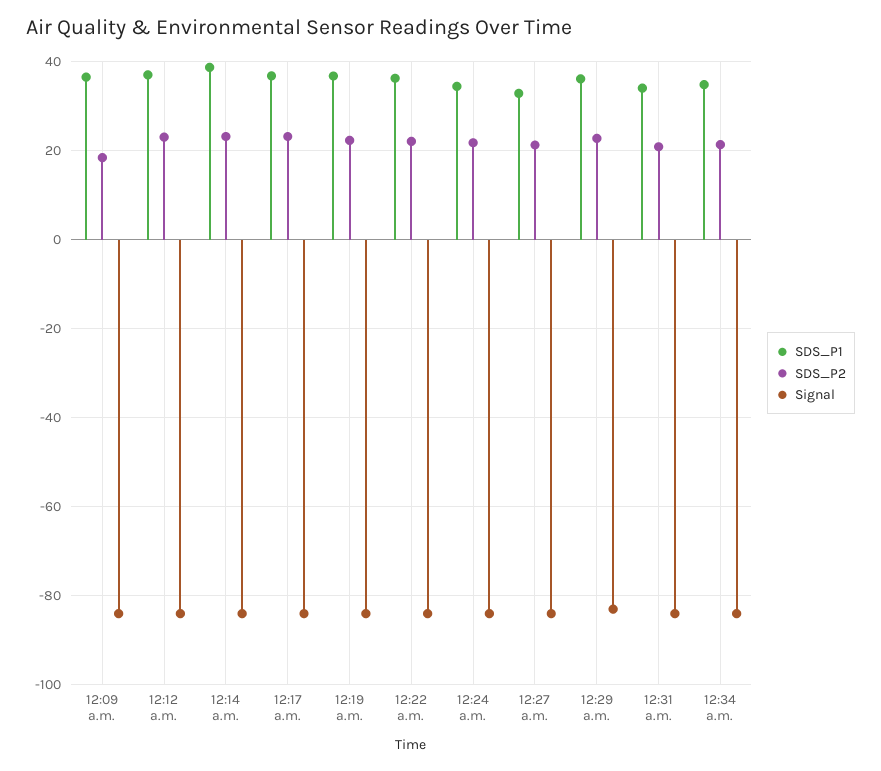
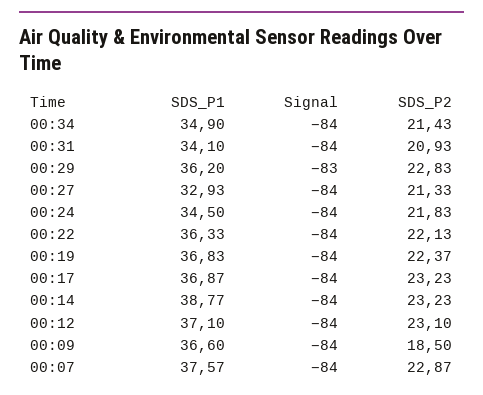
  {
    "SDS_P1": {
      "12:09 a.m.": 36.6,
      "12:12 a.m.": 37.1,
      "12:14 a.m.": 38.77,
      "12:17 a.m.": 36.87,
      "12:19 a.m.": 36.83,
      "12:22 a.m.": 36.33,
      "12:24 a.m.": 34.5,
      "12:27 a.m.": 32.93,
      "12:29 a.m.": 36.2,
      "12:31 a.m.": 34.1,
-     "12:34 a.m.": 34.9
+     "12:34 a.m.": 34.9,
+     "00:07": 37.57
    },
    "SDS_P2": {
      "12:09 a.m.": 18.5,
      "12:12 a.m.": 23.1,
      "12:14 a.m.": 23.23,
      "12:17 a.m.": 23.23,
      "12:19 a.m.": 22.37,
      "12:22 a.m.": 22.13,
      "12:24 a.m.": 21.83,
      "12:27 a.m.": 21.33,
      "12:29 a.m.": 22.83,
      "12:31 a.m.": 20.93,
-     "12:34 a.m.": 21.43
+     "12:34 a.m.": 21.43,
+     "00:07": 22.87
    },
    "Signal": {
      "12:09 a.m.": -84,
      "12:12 a.m.": -84,
      "12:14 a.m.": -84,
      "12:17 a.m.": -84,
      "12:19 a.m.": -84,
      "12:22 a.m.": -84,
      "12:24 a.m.": -84,
      "12:27 a.m.": -84,
      "12:29 a.m.": -83,
      "12:31 a.m.": -84,
-     "12:34 a.m.": -84
+     "12:34 a.m.": -84,
+     "00:07": -84
    }
  }

